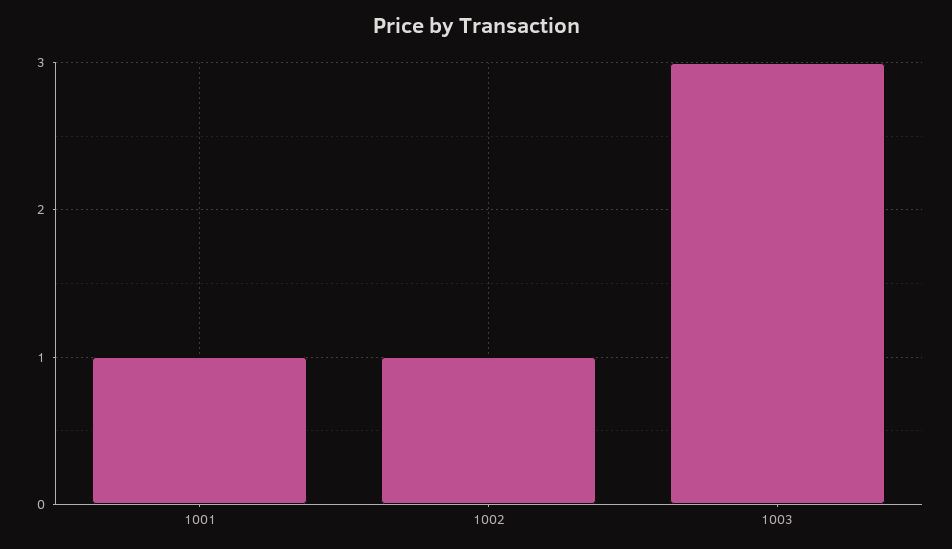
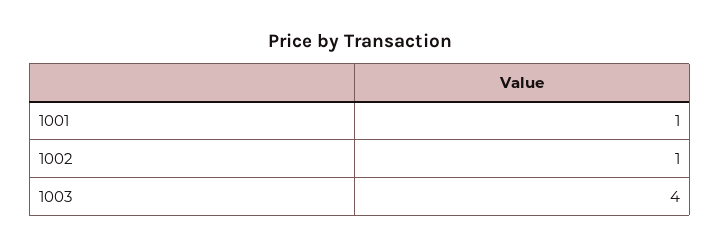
  {
    "1001": 1,
    "1002": 1,
-   "1003": 3
+   "1003": 4
  }

